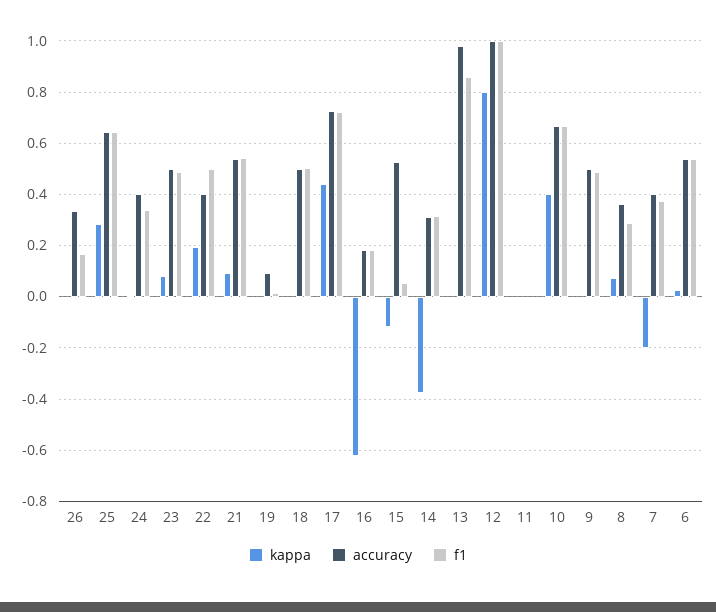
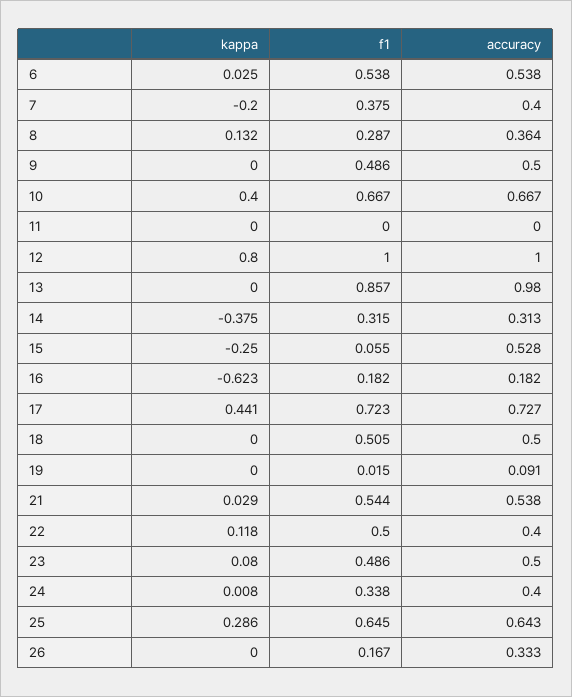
  {
    "kappa": {
      "26": 0,
      "25": 0.286,
      "24": 0.008,
      "23": 0.08,
-     "22": 0.2,
+     "22": 0.118,
-     "21": 0.1,
+     "21": 0.029,
      "19": 0,
      "18": 0,
      "17": 0.441,
      "16": -0.623,
-     "15": -0.125,
+     "15": -0.25,
      "14": -0.375,
      "13": 0,
      "12": 0.8,
      "11": 0,
      "10": 0.4,
      "9": 0,
-     "8": 0.075,
+     "8": 0.132,
      "7": -0.2,
      "6": 0.025
    },
    "accuracy": {
      "26": 0.333,
      "25": 0.643,
      "24": 0.4,
      "23": 0.5,
      "22": 0.4,
      "21": 0.538,
      "19": 0.091,
      "18": 0.5,
      "17": 0.727,
      "16": 0.182,
      "15": 0.528,
      "14": 0.313,
      "13": 0.98,
      "12": 1,
      "11": 0,
      "10": 0.667,
      "9": 0.5,
      "8": 0.364,
      "7": 0.4,
      "6": 0.538
    },
    "f1": {
      "26": 0.167,
      "25": 0.645,
      "24": 0.338,
      "23": 0.486,
      "22": 0.5,
      "21": 0.544,
      "19": 0.015,
      "18": 0.505,
      "17": 0.723,
      "16": 0.182,
      "15": 0.055,
      "14": 0.315,
      "13": 0.857,
      "12": 1,
      "11": 0,
      "10": 0.667,
      "9": 0.486,
      "8": 0.287,
      "7": 0.375,
      "6": 0.538
    }
  }

